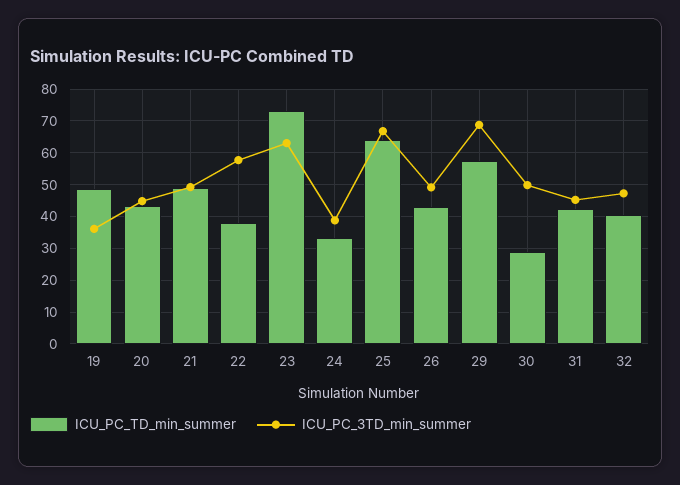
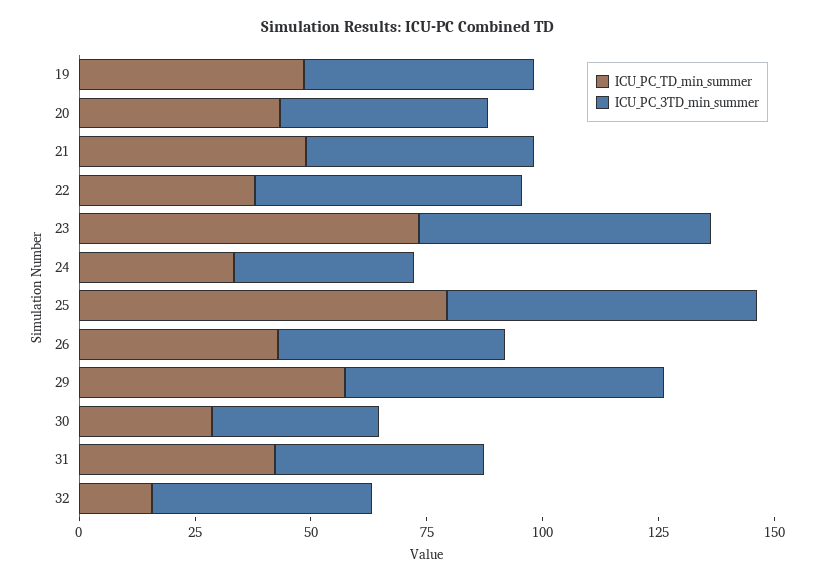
  {
    "ICU_PC_TD_min_summer": {
      "19": 48,
      "20": 44,
      "21": 48,
      "22": 38,
      "23": 74,
      "24": 34,
-     "25": 64,
+     "25": 80,
      "26": 42,
      "29": 58,
      "30": 28,
      "31": 42,
-     "32": 40
+     "32": 15
    },
    "ICU_PC_3TD_min_summer": {
-     "19": 36,
+     "19": 50,
      "20": 44,
      "21": 50,
      "22": 58,
      "23": 64,
      "24": 38,
      "25": 66,
      "26": 50,
      "29": 68,
-     "30": 50,
+     "30": 35,
      "31": 46,
      "32": 48
    }
  }

